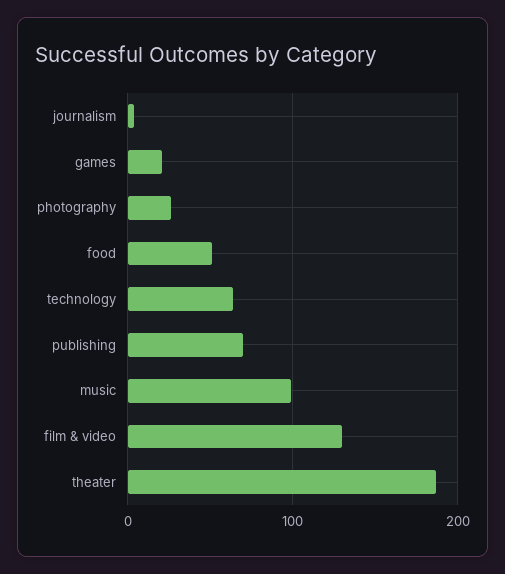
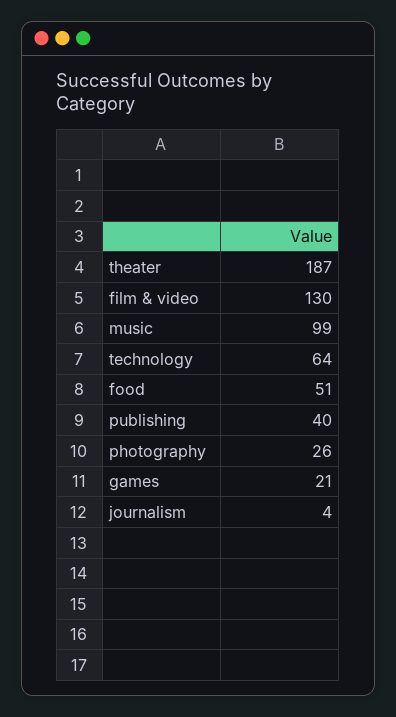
  {
    "journalism": 4,
    "games": 21,
    "photography": 26,
    "food": 51,
    "technology": 64,
-   "publishing": 70,
+   "publishing": 40,
    "music": 99,
    "film & video": 130,
    "theater": 187
  }

